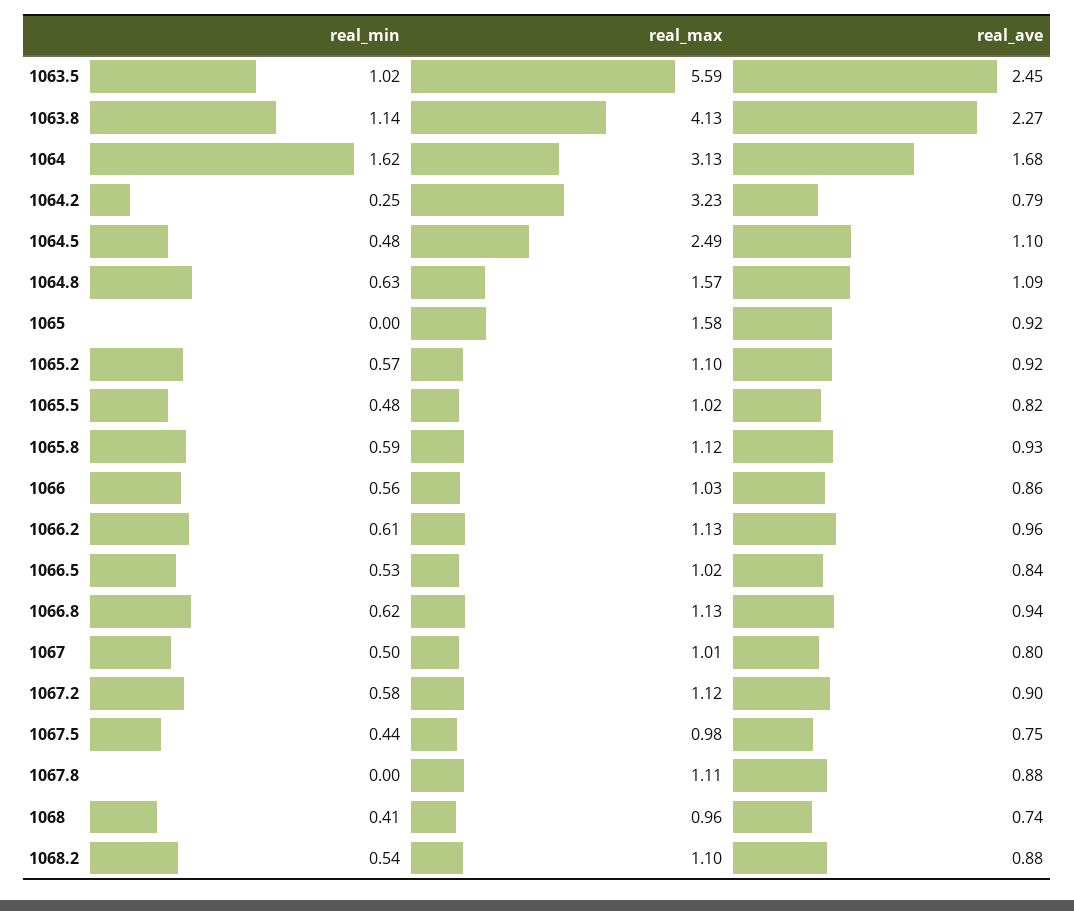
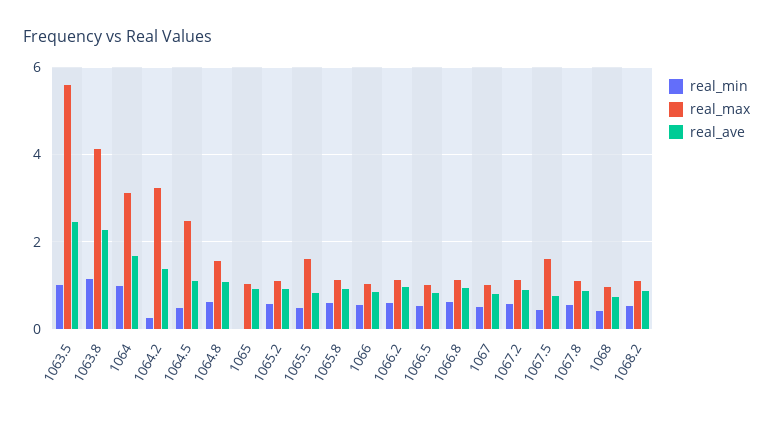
  {
    "real_min": {
      "1063.5": 1.02,
      "1063.8": 1.14,
-     "1064": 1.62,
+     "1064": 1,
      "1064.2": 0.25,
      "1064.5": 0.48,
      "1064.8": 0.63,
      "1065": 0,
      "1065.2": 0.57,
      "1065.5": 0.48,
      "1065.8": 0.59,
      "1066": 0.56,
      "1066.2": 0.61,
      "1066.5": 0.53,
      "1066.8": 0.62,
      "1067": 0.5,
      "1067.2": 0.58,
      "1067.5": 0.44,
-     "1067.8": 0,
+     "1067.8": 0.6,
      "1068": 0.41,
      "1068.2": 0.54
    },
    "real_max": {
      "1063.5": 5.59,
      "1063.8": 4.13,
      "1064": 3.13,
      "1064.2": 3.23,
      "1064.5": 2.49,
      "1064.8": 1.57,
-     "1065": 1.58,
+     "1065": 1,
      "1065.2": 1.1,
-     "1065.5": 1.02,
+     "1065.5": 1.6,
      "1065.8": 1.12,
      "1066": 1.03,
      "1066.2": 1.13,
      "1066.5": 1.02,
      "1066.8": 1.13,
      "1067": 1.01,
      "1067.2": 1.12,
-     "1067.5": 0.98,
+     "1067.5": 1.6,
      "1067.8": 1.11,
      "1068": 0.96,
      "1068.2": 1.1
    },
    "real_ave": {
      "1063.5": 2.45,
      "1063.8": 2.27,
      "1064": 1.68,
-     "1064.2": 0.79,
+     "1064.2": 1.4,
      "1064.5": 1.1,
      "1064.8": 1.09,
      "1065": 0.92,
      "1065.2": 0.92,
      "1065.5": 0.82,
      "1065.8": 0.93,
      "1066": 0.86,
      "1066.2": 0.96,
      "1066.5": 0.84,
      "1066.8": 0.94,
      "1067": 0.8,
      "1067.2": 0.9,
      "1067.5": 0.75,
      "1067.8": 0.88,
      "1068": 0.74,
      "1068.2": 0.88
    }
  }

